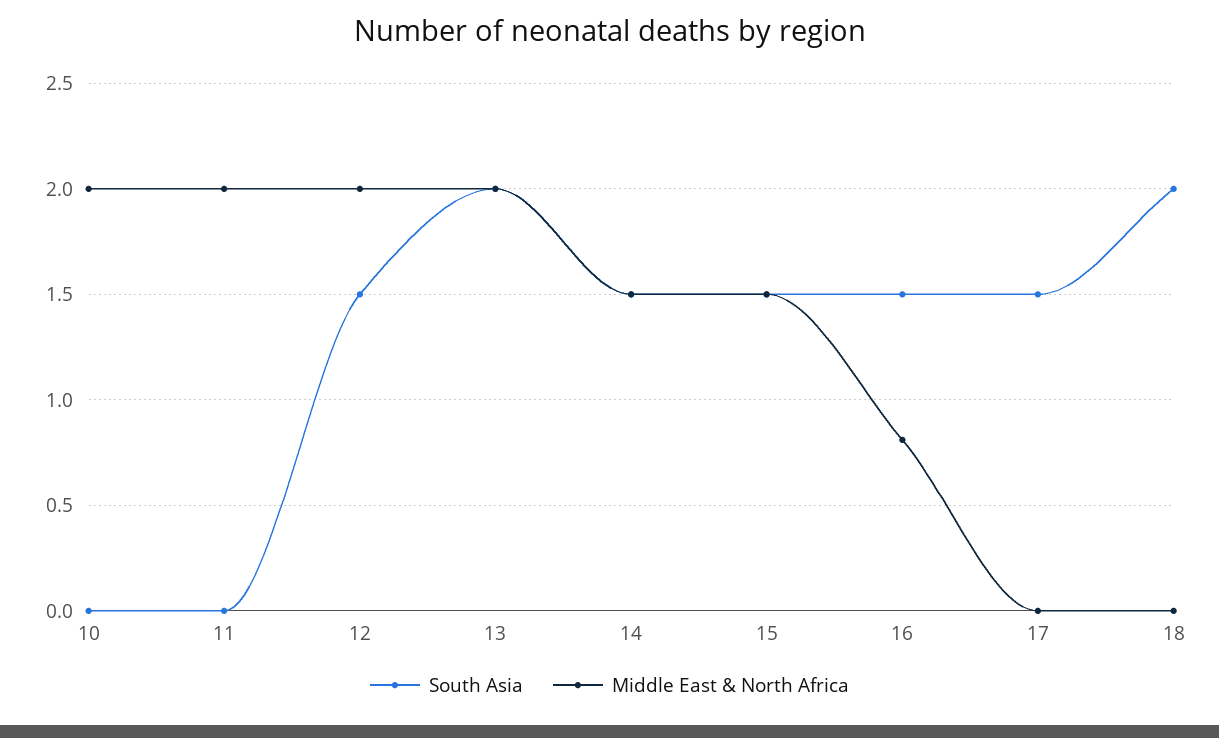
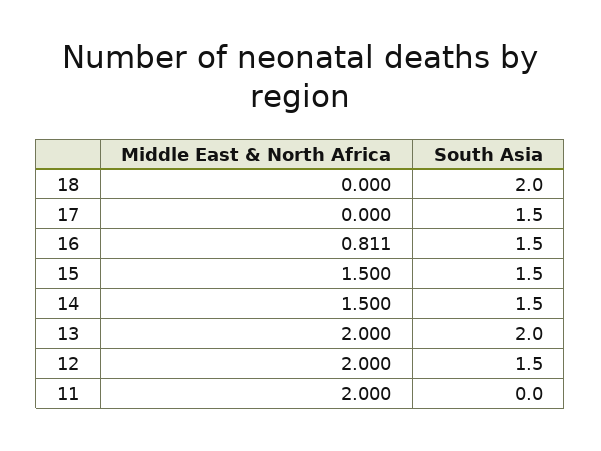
  {
    "South Asia": {
-     "10": 0,
      "11": 0,
      "12": 1.5,
      "13": 2,
      "14": 1.5,
      "15": 1.5,
      "16": 1.5,
      "17": 1.5,
      "18": 2
    },
    "Middle East & North Africa": {
-     "10": 2,
      "11": 2,
      "12": 2,
      "13": 2,
      "14": 1.5,
      "15": 1.5,
      "16": 0.811,
      "17": 0,
      "18": 0
    }
  }

